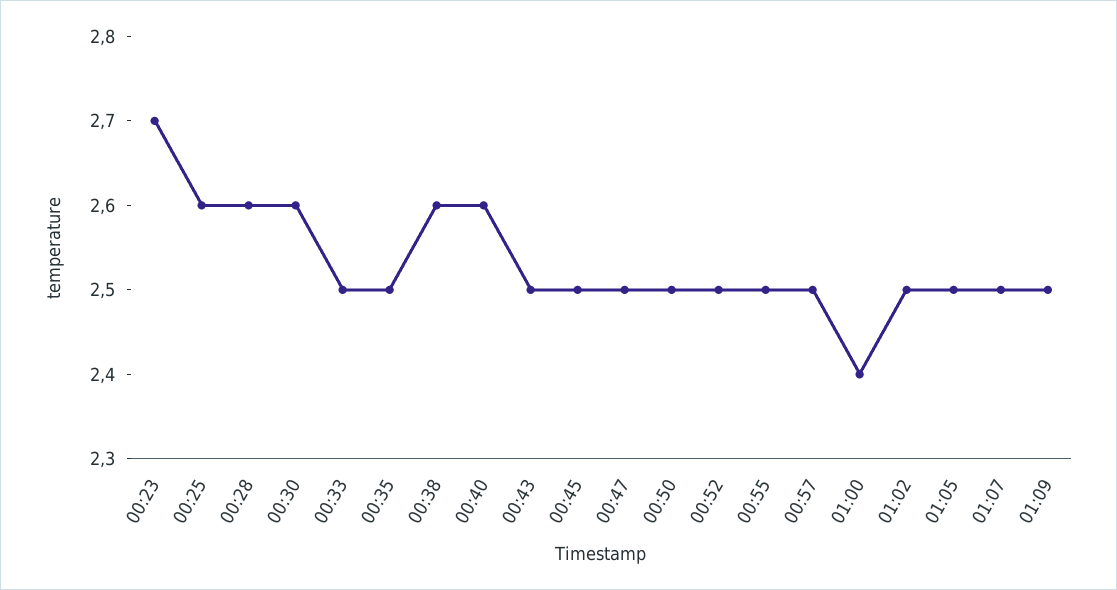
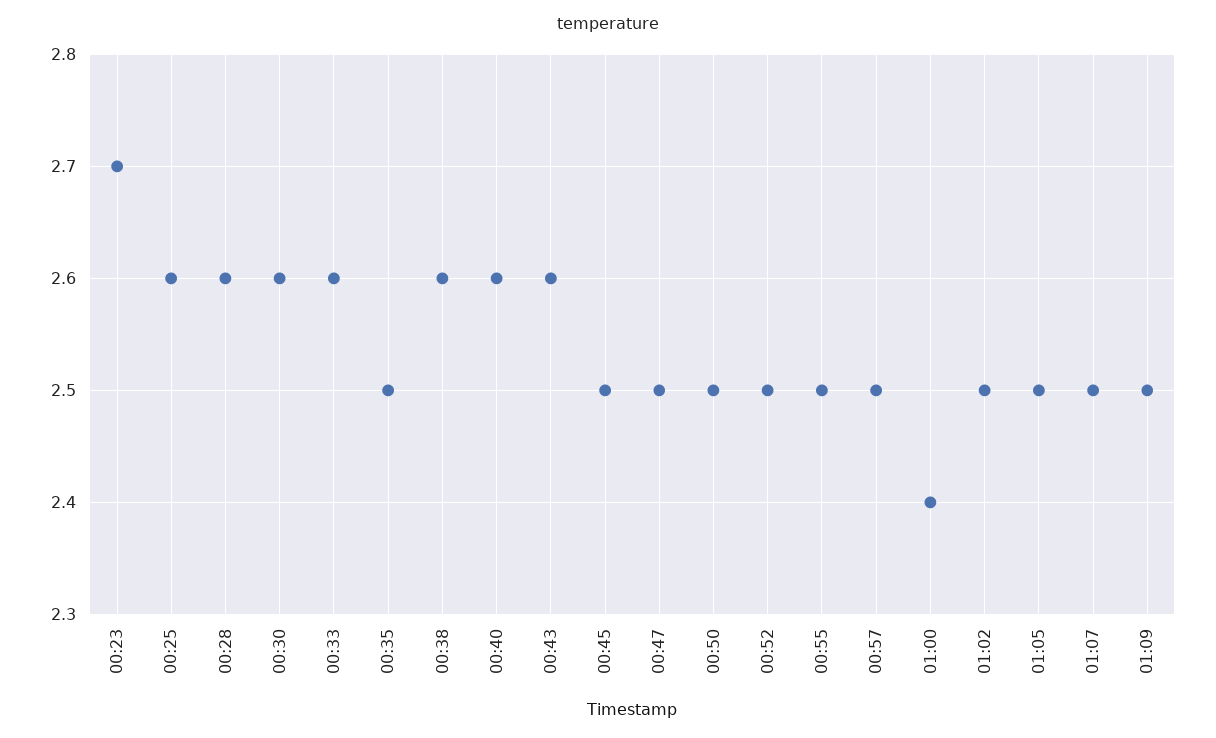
  {
    "00:23": 2.7,
    "00:25": 2.6,
    "00:28": 2.6,
    "00:30": 2.6,
-   "00:33": 2.5,
+   "00:33": 2.6,
    "00:35": 2.5,
    "00:38": 2.6,
    "00:40": 2.6,
-   "00:43": 2.5,
+   "00:43": 2.6,
    "00:45": 2.5,
    "00:47": 2.5,
    "00:50": 2.5,
    "00:52": 2.5,
    "00:55": 2.5,
    "00:57": 2.5,
    "01:00": 2.4,
    "01:02": 2.5,
    "01:05": 2.5,
    "01:07": 2.5,
    "01:09": 2.5
  }

